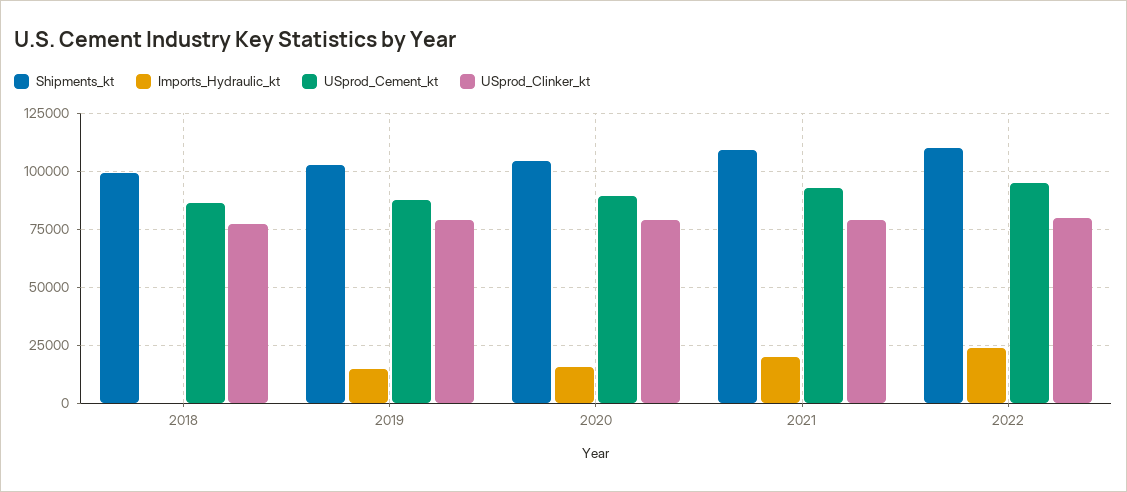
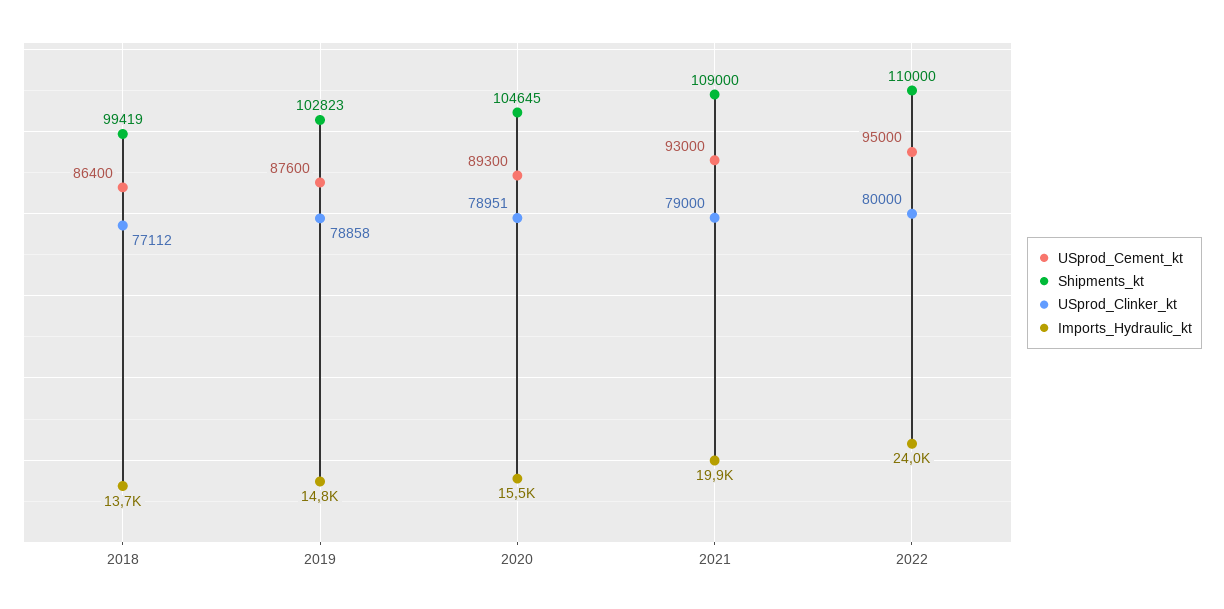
  {
    "Shipments_kt": {
      "2018": 99419,
      "2019": 102823,
      "2020": 104645,
      "2021": 109000,
      "2022": 110000
    },
    "Imports_Hydraulic_kt": {
-     "2018": 0,
+     "2018": 13700,
      "2019": 14800,
      "2020": 15500,
      "2021": 19900,
      "2022": 24000
    },
    "USprod_Cement_kt": {
      "2018": 86400,
      "2019": 87600,
      "2020": 89300,
      "2021": 93000,
      "2022": 95000
    },
    "USprod_Clinker_kt": {
      "2018": 77112,
      "2019": 78858,
      "2020": 78951,
      "2021": 79000,
      "2022": 80000
    }
  }

